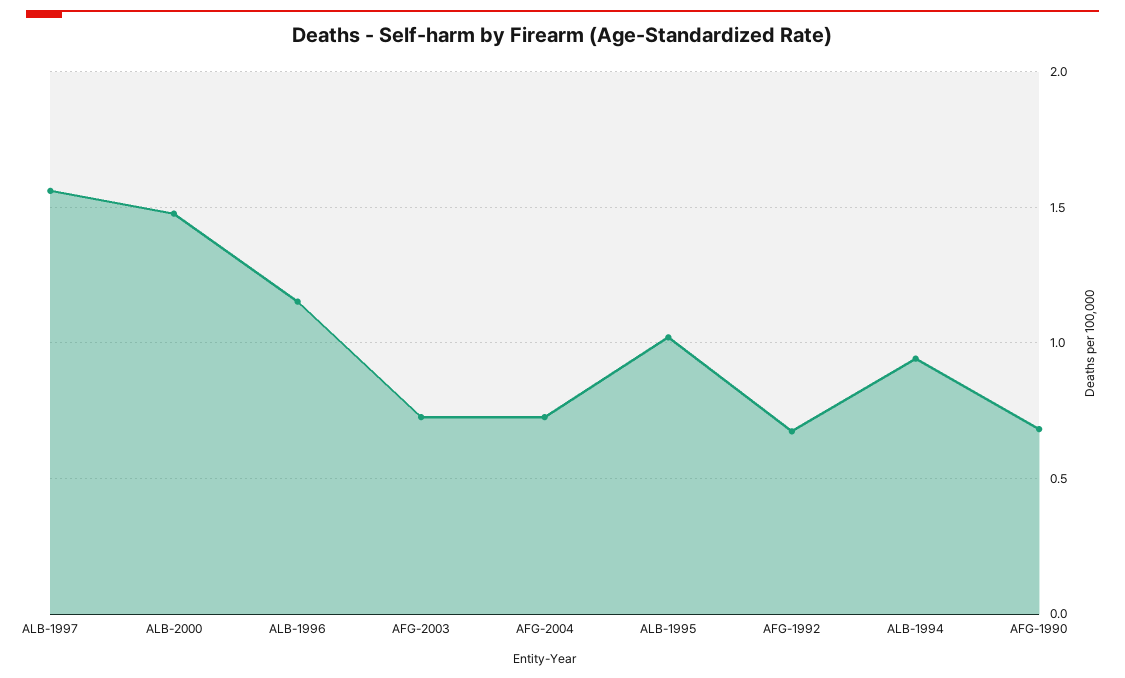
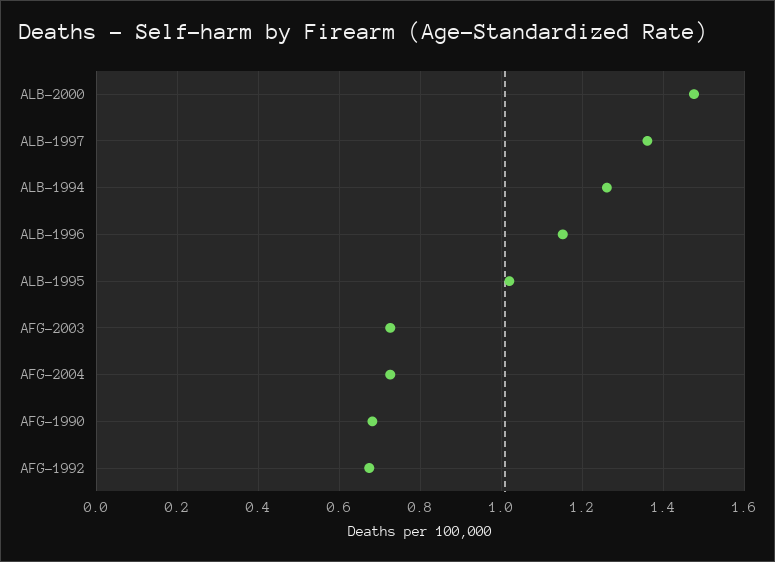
  {
-   "ALB-1997": 1.55,
+   "ALB-1997": 1.36,
    "ALB-2000": 1.48,
    "ALB-1996": 1.16,
    "AFG-2003": 0.72,
    "AFG-2004": 0.72,
    "ALB-1995": 1.02,
    "AFG-1992": 0.68,
-   "ALB-1994": 0.95,
+   "ALB-1994": 1.26,
    "AFG-1990": 0.68
  }

